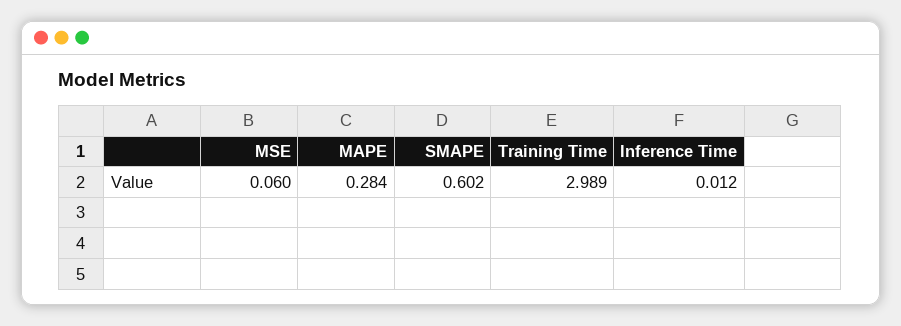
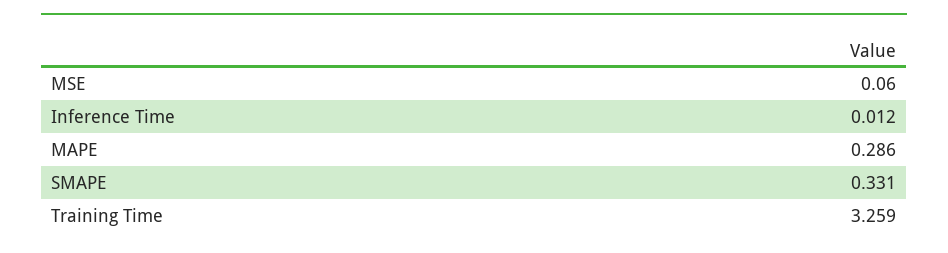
  {
    "MSE": 0.06,
-   "MAPE": 0.284,
+   "MAPE": 0.286,
-   "SMAPE": 0.602,
+   "SMAPE": 0.331,
-   "Training Time": 2.989,
+   "Training Time": 3.259,
    "Inference Time": 0.012
  }

